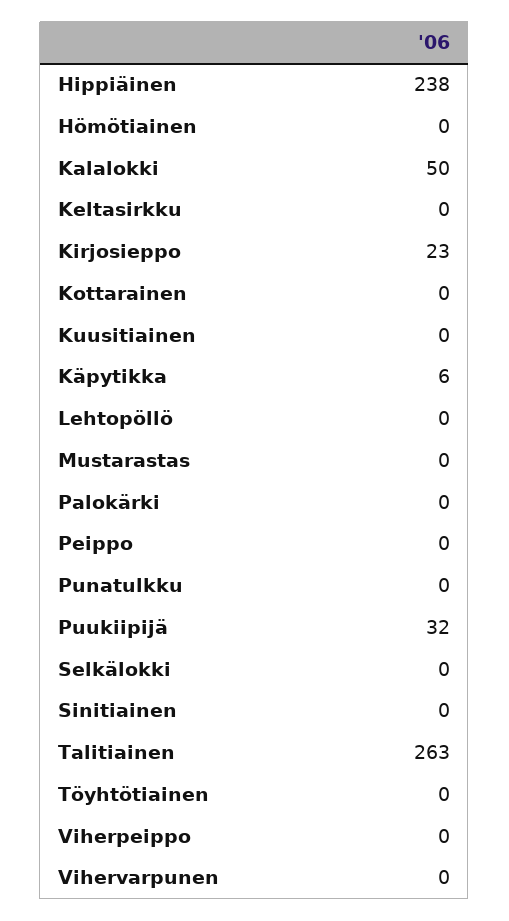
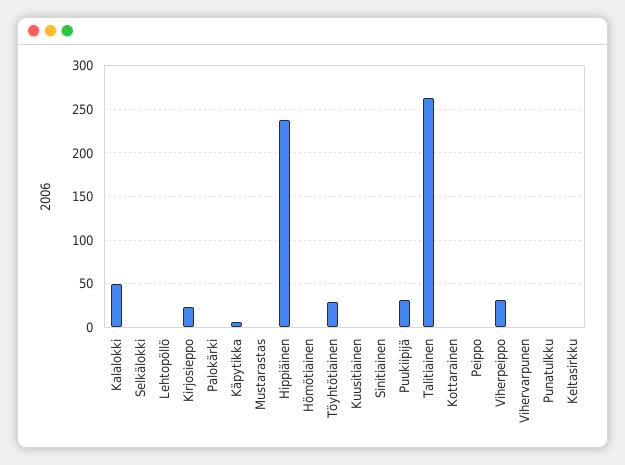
  {
    "Hippiäinen": 238,
    "Hömötiainen": 0,
    "Kalalokki": 50,
    "Keltasirkku": 0,
    "Kirjosieppo": 23,
    "Kottarainen": 0,
    "Kuusitiainen": 0,
    "Käpytikka": 6,
    "Lehtopöllö": 0,
    "Mustarastas": 0,
    "Palokärki": 0,
    "Peippo": 0,
    "Punatulkku": 0,
    "Puukiipijä": 32,
    "Selkälokki": 0,
    "Sinitiainen": 0,
    "Talitiainen": 263,
-   "Töyhtötiainen": 0,
+   "Töyhtötiainen": 30,
-   "Viherpeippo": 0,
+   "Viherpeippo": 30,
    "Vihervarpunen": 0
  }

